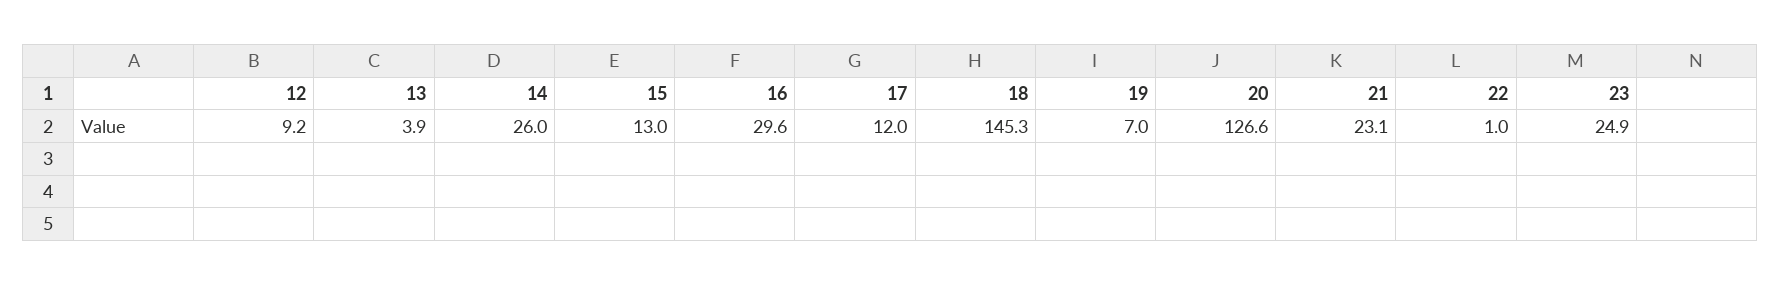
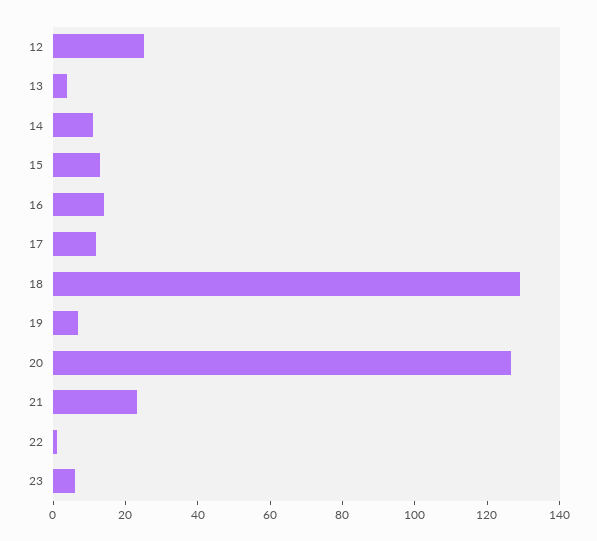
  {
-   "12": 9.2,
+   "12": 25,
    "13": 3.9,
-   "14": 26,
+   "14": 10,
    "15": 13,
-   "16": 29.6,
+   "16": 15,
    "17": 12,
-   "18": 145.3,
+   "18": 130,
    "19": 7,
    "20": 126.6,
    "21": 23.1,
    "22": 1,
-   "23": 24.9
+   "23": 5
  }

